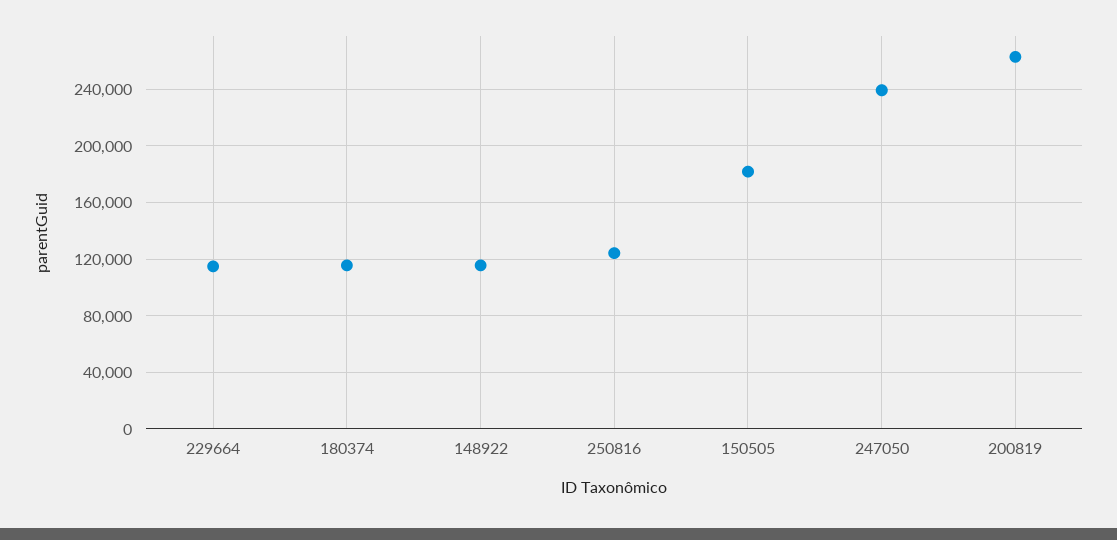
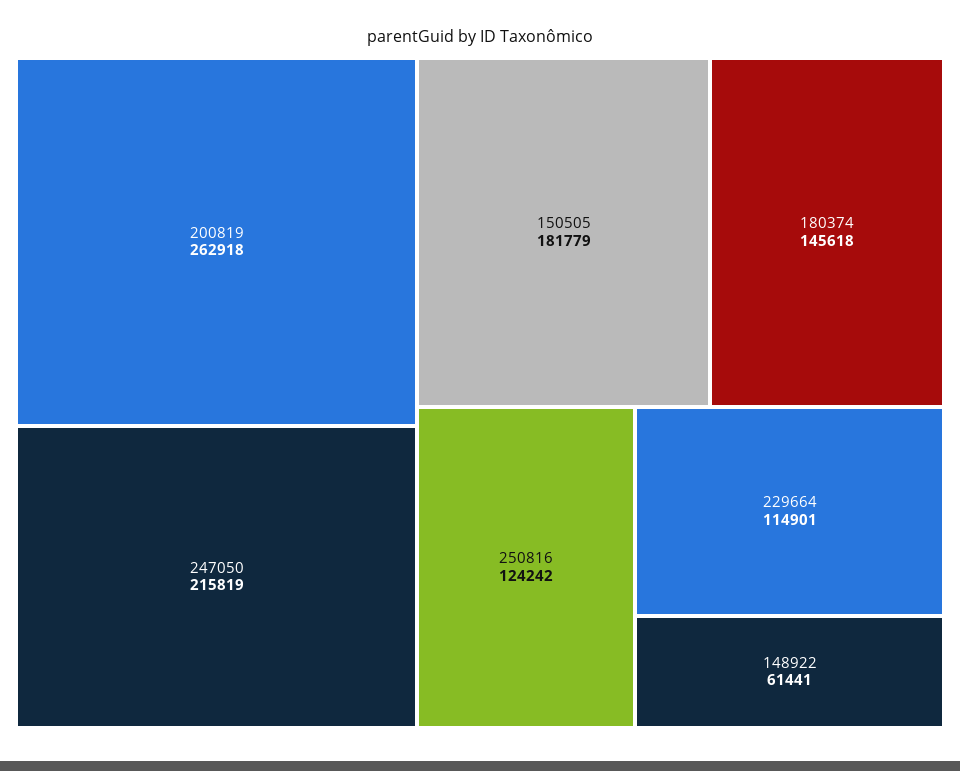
  {
    "229664": 114901,
-   "180374": 115000,
+   "180374": 145618,
-   "148922": 115000,
+   "148922": 61441,
    "250816": 124242,
    "150505": 181779,
-   "247050": 240000,
+   "247050": 215819,
    "200819": 262918
  }

